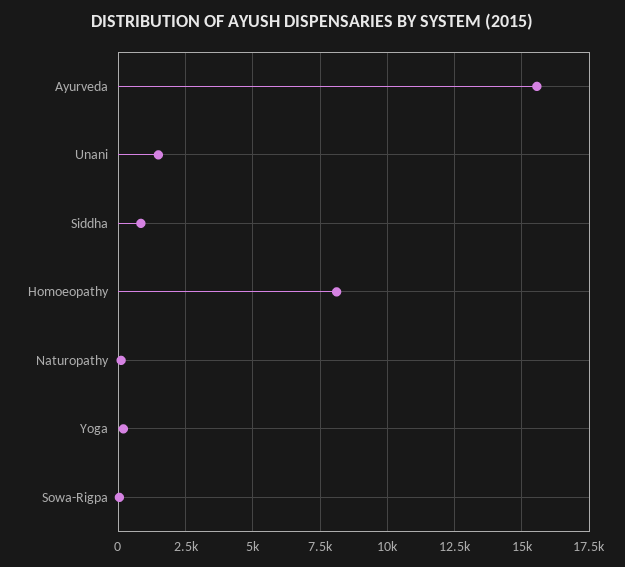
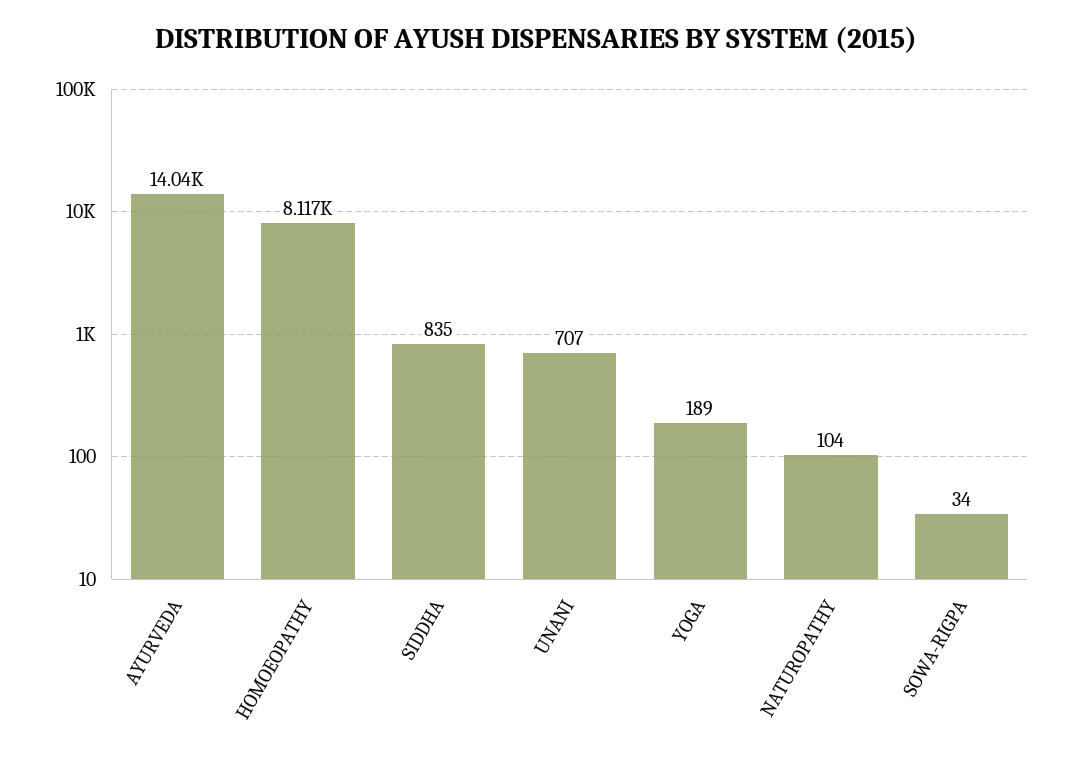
  {
-   "Ayurveda": 15500,
+   "Ayurveda": 14040,
-   "Unani": 1500,
+   "Unani": 707,
    "Siddha": 835,
    "Homoeopathy": 8117,
    "Naturopathy": 104,
    "Yoga": 189,
    "Sowa-Rigpa": 34
  }

